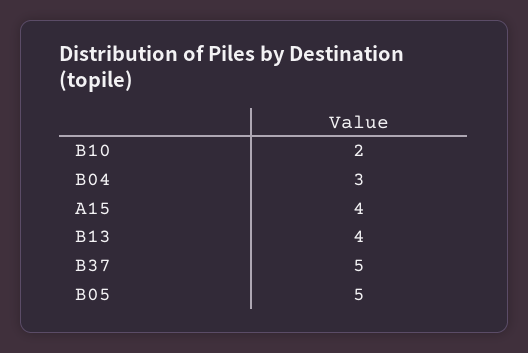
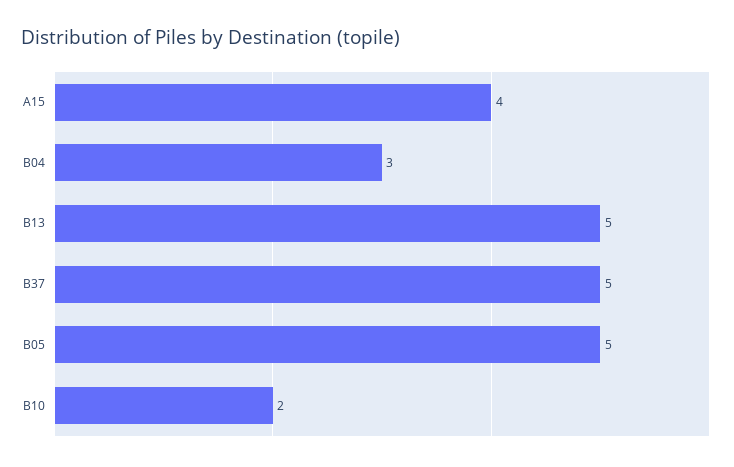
  {
    "B10": 2,
    "B04": 3,
    "A15": 4,
-   "B13": 4,
+   "B13": 5,
    "B37": 5,
    "B05": 5
  }

